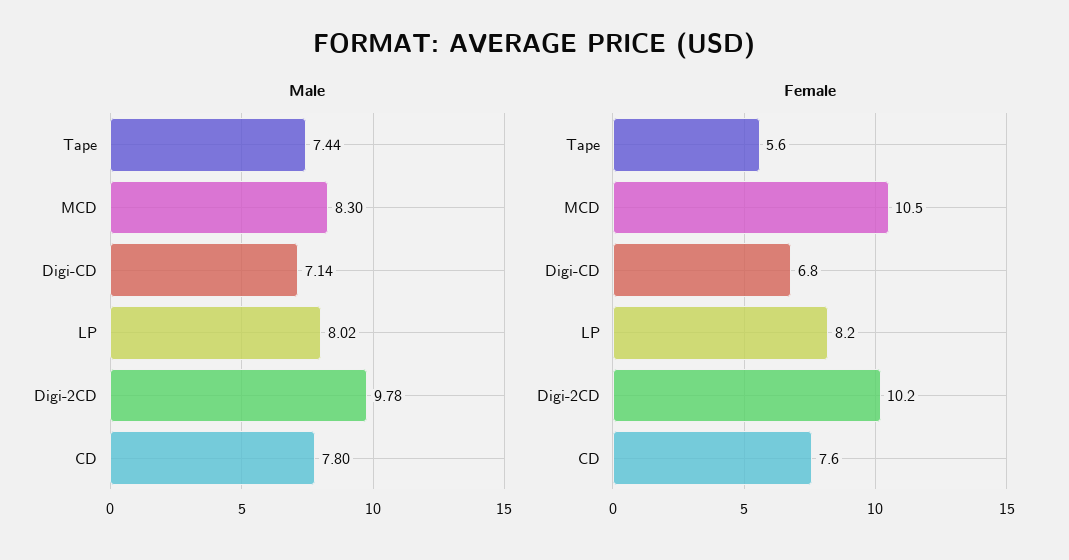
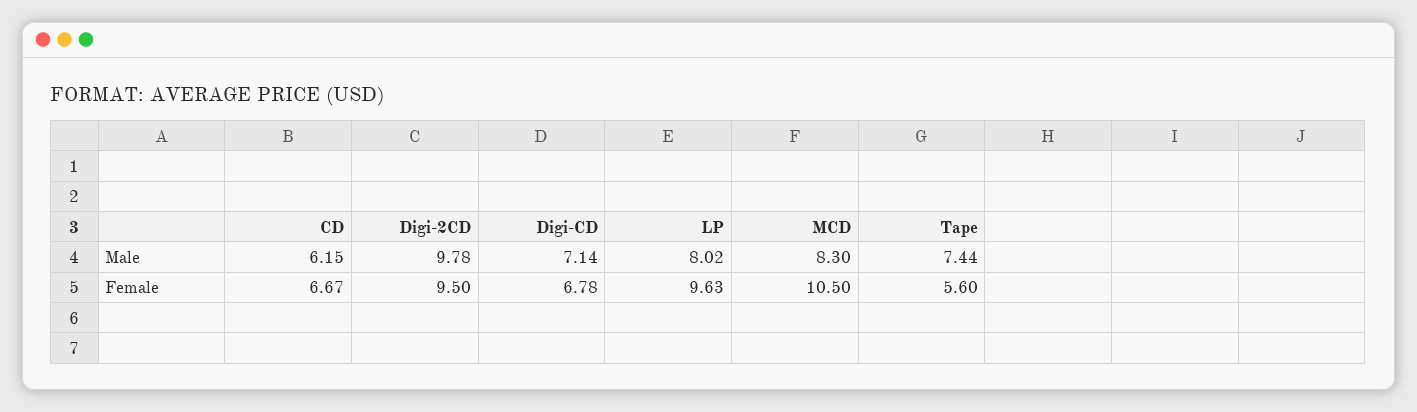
  {
    "Male": {
      "Tape": 7.44,
      "MCD": 8.3,
      "Digi-CD": 7.14,
      "LP": 8.02,
      "Digi-2CD": 9.78,
-     "CD": 7.8
+     "CD": 6.15
    },
    "Female": {
      "Tape": 5.6,
      "MCD": 10.5,
      "Digi-CD": 6.78,
-     "LP": 8.2,
+     "LP": 9.63,
-     "Digi-2CD": 10.2,
+     "Digi-2CD": 9.5,
-     "CD": 7.6
+     "CD": 6.67
    }
  }

